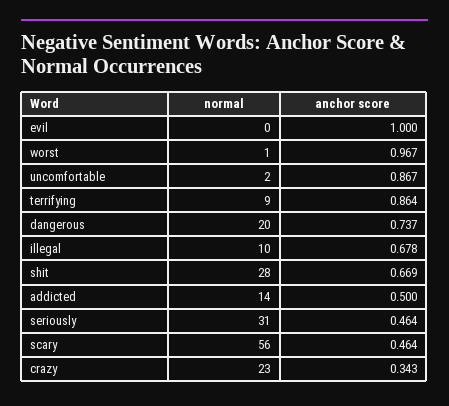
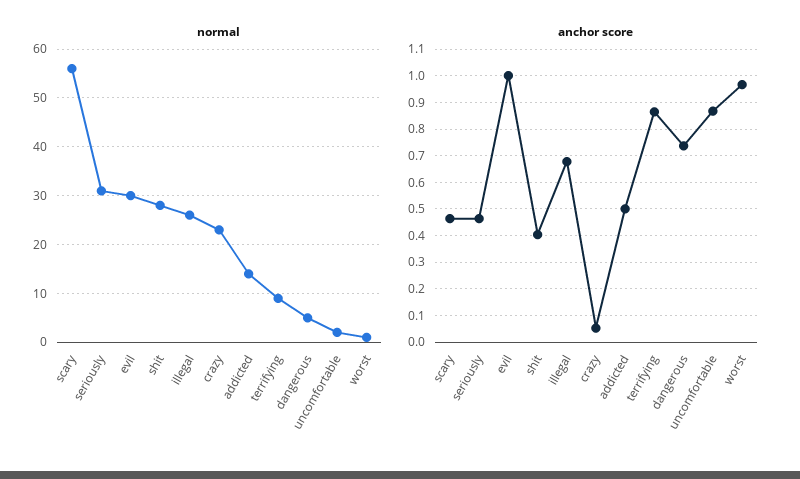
  {
    "normal": {
-     "evil": 0,
+     "evil": 30,
      "worst": 1,
      "uncomfortable": 2,
      "terrifying": 9,
-     "dangerous": 20,
+     "dangerous": 5,
-     "illegal": 10,
+     "illegal": 25,
      "shit": 28,
      "addicted": 14,
      "seriously": 31,
      "scary": 56,
      "crazy": 23
    },
    "anchor score": {
      "evil": 1,
      "worst": 0.967,
      "uncomfortable": 0.867,
      "terrifying": 0.864,
      "dangerous": 0.737,
      "illegal": 0.678,
-     "shit": 0.669,
+     "shit": 0.4,
      "addicted": 0.5,
      "seriously": 0.464,
      "scary": 0.464,
-     "crazy": 0.343
+     "crazy": 0.05
    }
  }

